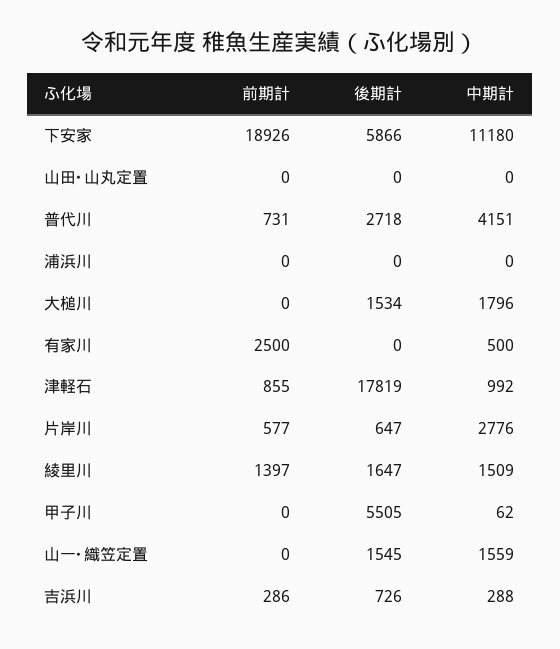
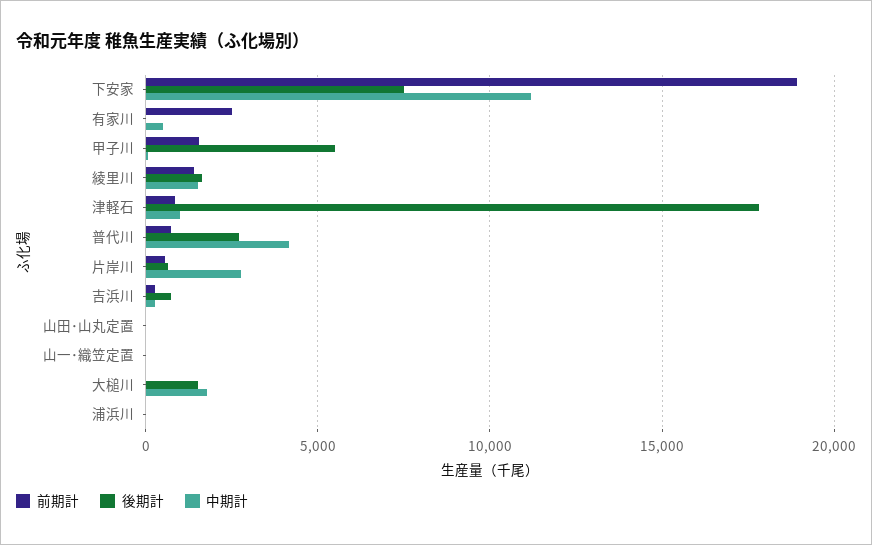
  {
    "前期計": {
      "下安家": 18926,
      "山田･山丸定置": 0,
      "普代川": 731,
      "浦浜川": 0,
      "大槌川": 0,
      "有家川": 2500,
      "津軽石": 855,
      "片岸川": 577,
      "綾里川": 1397,
-     "甲子川": 0,
+     "甲子川": 1500,
      "山一･織笠定置": 0,
      "吉浜川": 286
    },
    "後期計": {
-     "下安家": 5866,
+     "下安家": 7500,
      "山田･山丸定置": 0,
      "普代川": 2718,
      "浦浜川": 0,
      "大槌川": 1534,
      "有家川": 0,
      "津軽石": 17819,
      "片岸川": 647,
      "綾里川": 1647,
      "甲子川": 5505,
-     "山一･織笠定置": 1545,
+     "山一･織笠定置": 0,
      "吉浜川": 726
    },
    "中期計": {
      "下安家": 11180,
      "山田･山丸定置": 0,
      "普代川": 4151,
      "浦浜川": 0,
      "大槌川": 1796,
      "有家川": 500,
      "津軽石": 992,
      "片岸川": 2776,
      "綾里川": 1509,
      "甲子川": 62,
-     "山一･織笠定置": 1559,
+     "山一･織笠定置": 0,
      "吉浜川": 288
    }
  }

